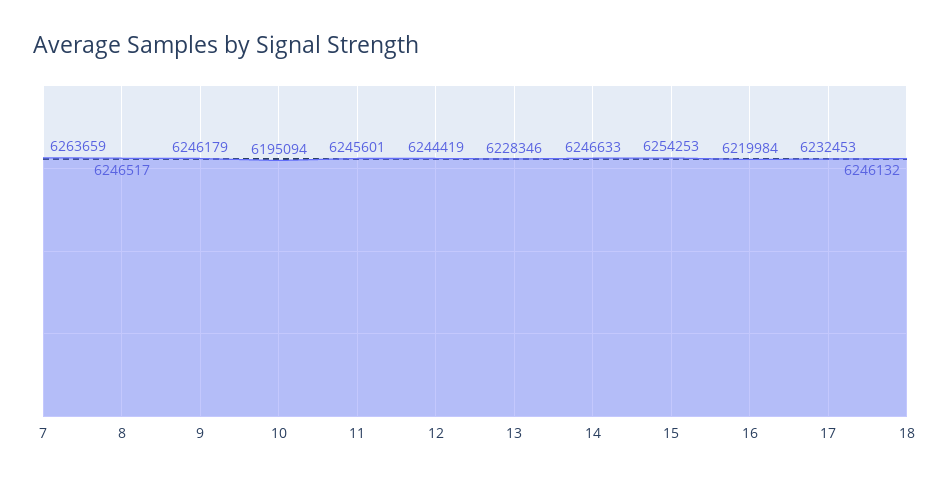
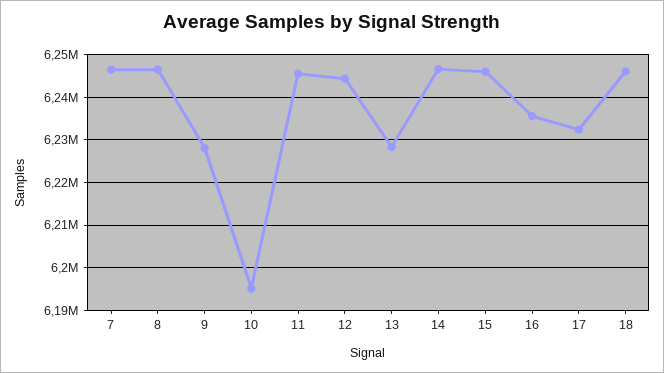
  {
-   "7": 6263659,
+   "7": 6246000,
    "8": 6246517,
-   "9": 6246179,
+   "9": 6228000,
    "10": 6195094,
    "11": 6245601,
    "12": 6244419,
    "13": 6228346,
    "14": 6246633,
-   "15": 6254253,
+   "15": 6246000,
-   "16": 6219984,
+   "16": 6236000,
    "17": 6232453,
    "18": 6246132
  }

